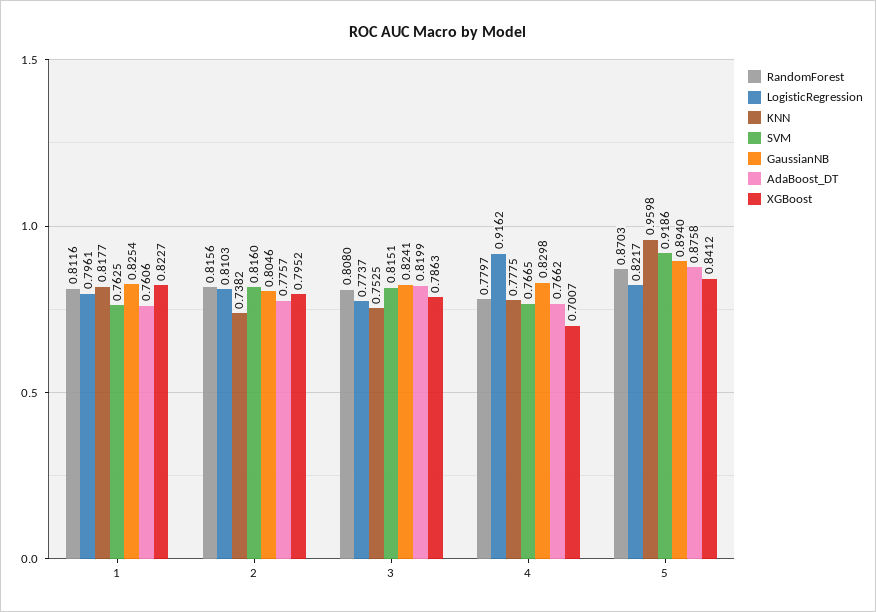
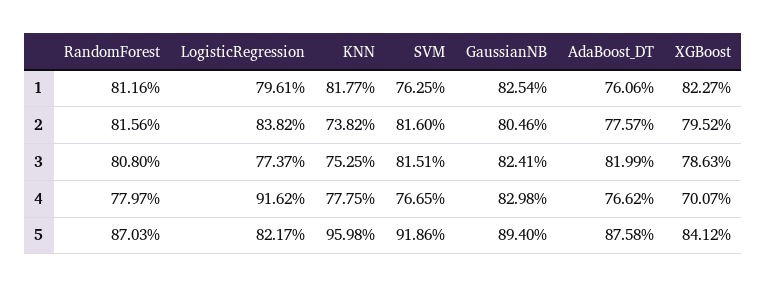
  {
    "RandomForest": {
      "1": 0.8116,
      "2": 0.8156,
      "3": 0.808,
      "4": 0.7797,
      "5": 0.8703
    },
    "LogisticRegression": {
      "1": 0.7961,
-     "2": 0.8103,
+     "2": 0.8382,
      "3": 0.7737,
      "4": 0.9162,
      "5": 0.8217
    },
    "KNN": {
      "1": 0.8177,
      "2": 0.7382,
      "3": 0.7525,
      "4": 0.7775,
      "5": 0.9598
    },
    "SVM": {
      "1": 0.7625,
      "2": 0.816,
      "3": 0.8151,
      "4": 0.7665,
      "5": 0.9186
    },
    "GaussianNB": {
      "1": 0.8254,
      "2": 0.8046,
      "3": 0.8241,
      "4": 0.8298,
      "5": 0.894
    },
    "AdaBoost_DT": {
      "1": 0.7606,
      "2": 0.7757,
      "3": 0.8199,
      "4": 0.7662,
      "5": 0.8758
    },
    "XGBoost": {
      "1": 0.8227,
      "2": 0.7952,
      "3": 0.7863,
      "4": 0.7007,
      "5": 0.8412
    }
  }

